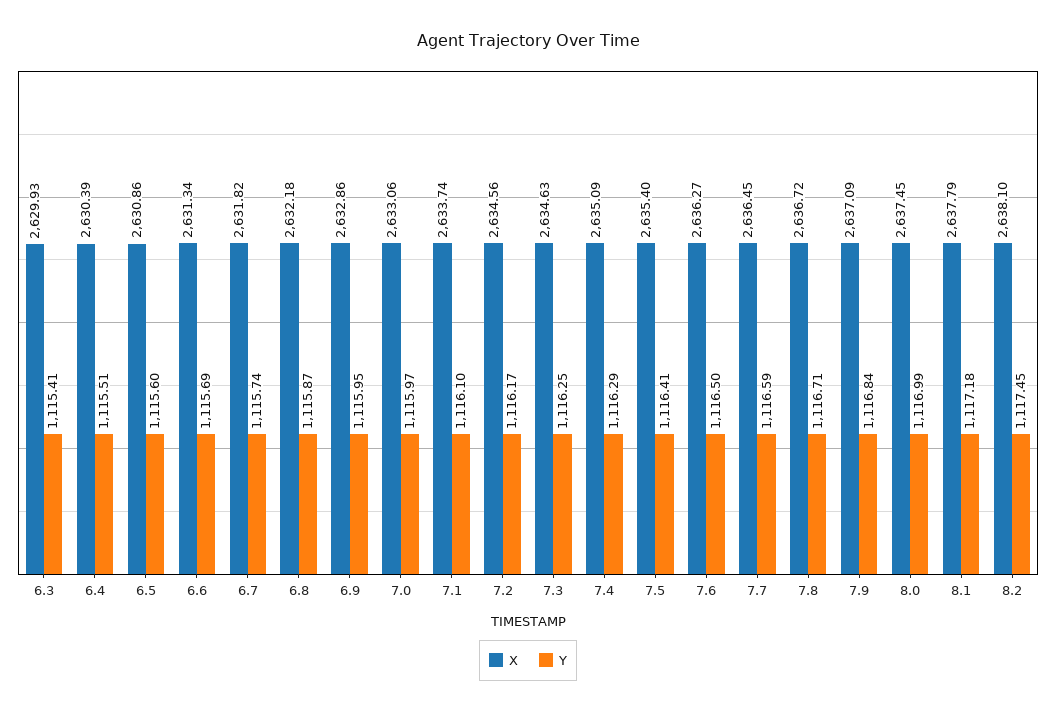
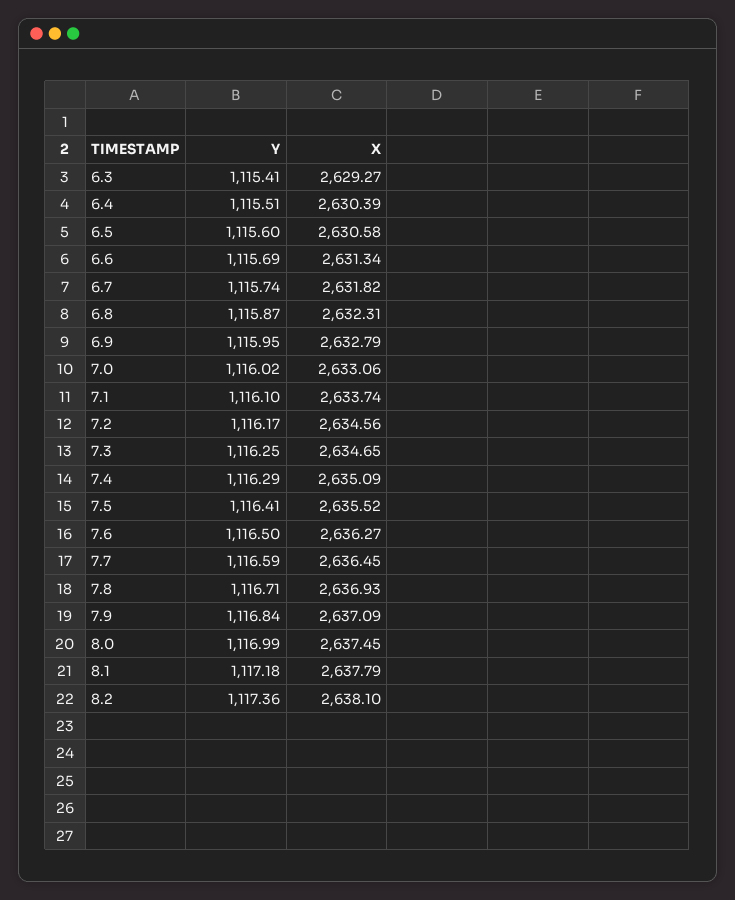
  {
    "X": {
-     "6.3": 2629.93,
+     "6.3": 2629.27,
      "6.4": 2630.39,
-     "6.5": 2630.86,
+     "6.5": 2630.58,
      "6.6": 2631.34,
      "6.7": 2631.82,
-     "6.8": 2632.18,
+     "6.8": 2632.31,
-     "6.9": 2632.86,
+     "6.9": 2632.79,
      "7.0": 2633.06,
      "7.1": 2633.74,
      "7.2": 2634.56,
-     "7.3": 2634.63,
+     "7.3": 2634.65,
      "7.4": 2635.09,
-     "7.5": 2635.4,
+     "7.5": 2635.52,
      "7.6": 2636.27,
      "7.7": 2636.45,
-     "7.8": 2636.72,
+     "7.8": 2636.93,
      "7.9": 2637.09,
      "8.0": 2637.45,
      "8.1": 2637.79,
      "8.2": 2638.1
    },
    "Y": {
      "6.3": 1115.41,
      "6.4": 1115.51,
      "6.5": 1115.6,
      "6.6": 1115.69,
      "6.7": 1115.74,
      "6.8": 1115.87,
      "6.9": 1115.95,
-     "7.0": 1115.97,
+     "7.0": 1116.02,
      "7.1": 1116.1,
      "7.2": 1116.17,
      "7.3": 1116.25,
      "7.4": 1116.29,
      "7.5": 1116.41,
      "7.6": 1116.5,
      "7.7": 1116.59,
      "7.8": 1116.71,
      "7.9": 1116.84,
      "8.0": 1116.99,
      "8.1": 1117.18,
-     "8.2": 1117.45
+     "8.2": 1117.36
    }
  }

